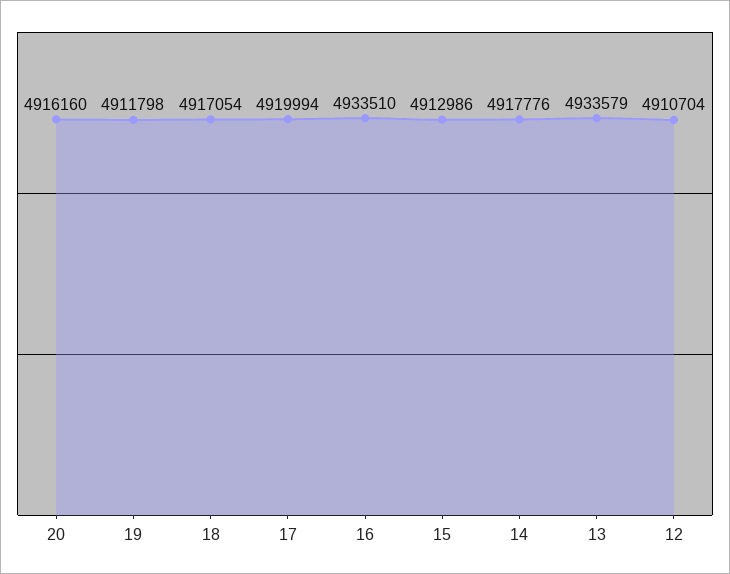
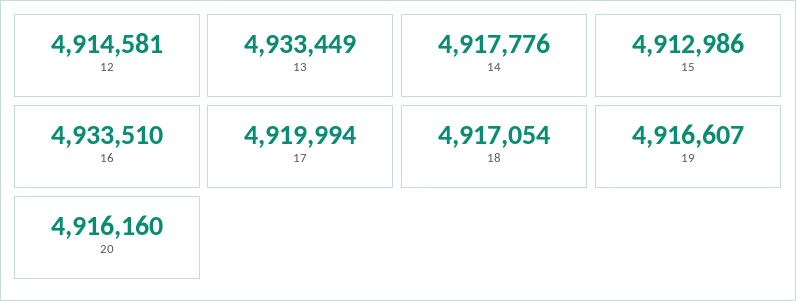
  {
    "20": 4916160,
-   "19": 4911798,
+   "19": 4916607,
    "18": 4917054,
    "17": 4919994,
    "16": 4933510,
    "15": 4912986,
    "14": 4917776,
-   "13": 4933579,
+   "13": 4933449,
-   "12": 4910704
+   "12": 4914581
  }

